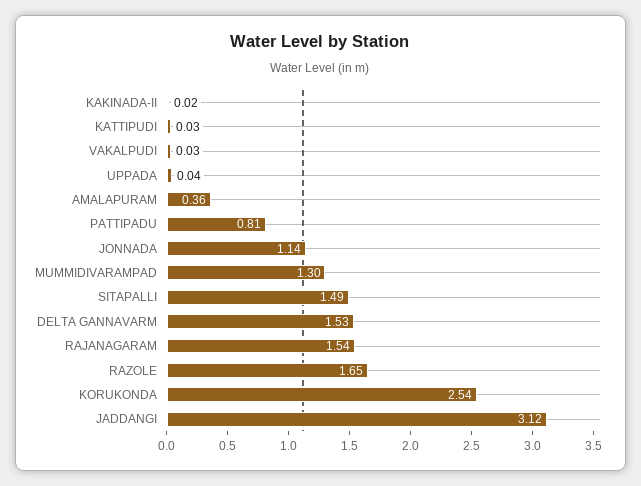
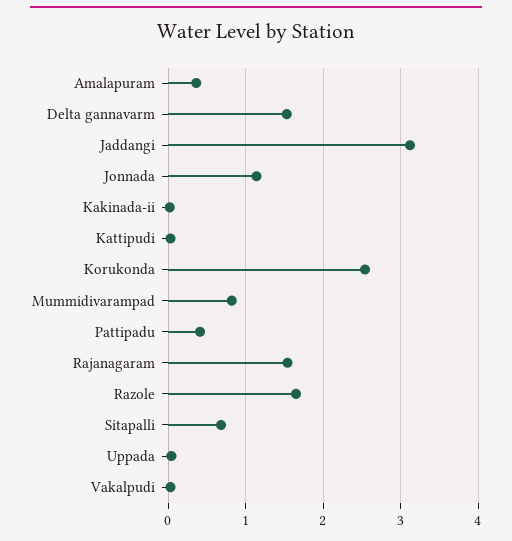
  {
    "KAKINADA-II": 0.02,
    "KATTIPUDI": 0.03,
    "VAKALPUDI": 0.03,
    "UPPADA": 0.04,
    "AMALAPURAM": 0.36,
-   "PATTIPADU": 0.81,
+   "PATTIPADU": 0.4,
    "JONNADA": 1.14,
-   "MUMMIDIVARAMPAD": 1.3,
+   "MUMMIDIVARAMPAD": 0.8,
-   "SITAPALLI": 1.49,
+   "SITAPALLI": 0.7,
    "DELTA GANNAVARM": 1.53,
    "RAJANAGARAM": 1.54,
    "RAZOLE": 1.65,
    "KORUKONDA": 2.54,
    "JADDANGI": 3.12
  }

